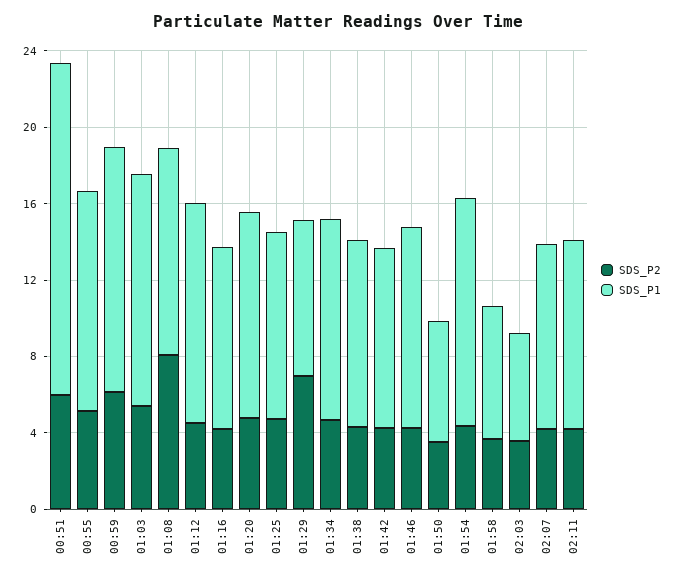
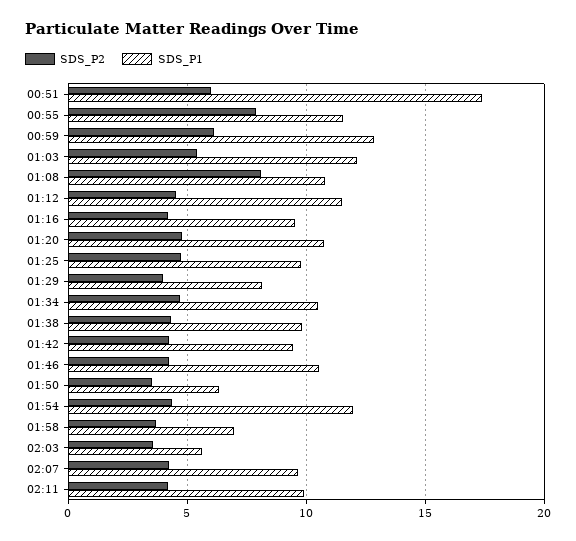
  {
    "SDS_P2": {
      "00:51": 6,
-     "00:55": 5,
+     "00:55": 8,
      "00:59": 6,
      "01:03": 5.5,
      "01:08": 8,
      "01:12": 4.5,
      "01:16": 4,
      "01:20": 5,
      "01:25": 4.5,
-     "01:29": 7,
+     "01:29": 4,
      "01:34": 4.5,
      "01:38": 4.5,
      "01:42": 4.5,
      "01:46": 4.5,
      "01:50": 3.5,
      "01:54": 4.5,
      "01:58": 3.5,
      "02:03": 3.5,
      "02:07": 4,
      "02:11": 4
    },
    "SDS_P1": {
      "00:51": 17.5,
      "00:55": 11.5,
      "00:59": 13,
      "01:03": 12,
      "01:08": 11,
      "01:12": 11.5,
      "01:16": 9.5,
      "01:20": 11,
      "01:25": 10,
      "01:29": 8,
      "01:34": 10.5,
      "01:38": 10,
      "01:42": 9.5,
      "01:46": 10.5,
      "01:50": 6.5,
      "01:54": 12,
      "01:58": 7,
      "02:03": 5.5,
      "02:07": 9.5,
      "02:11": 10
    }
  }

